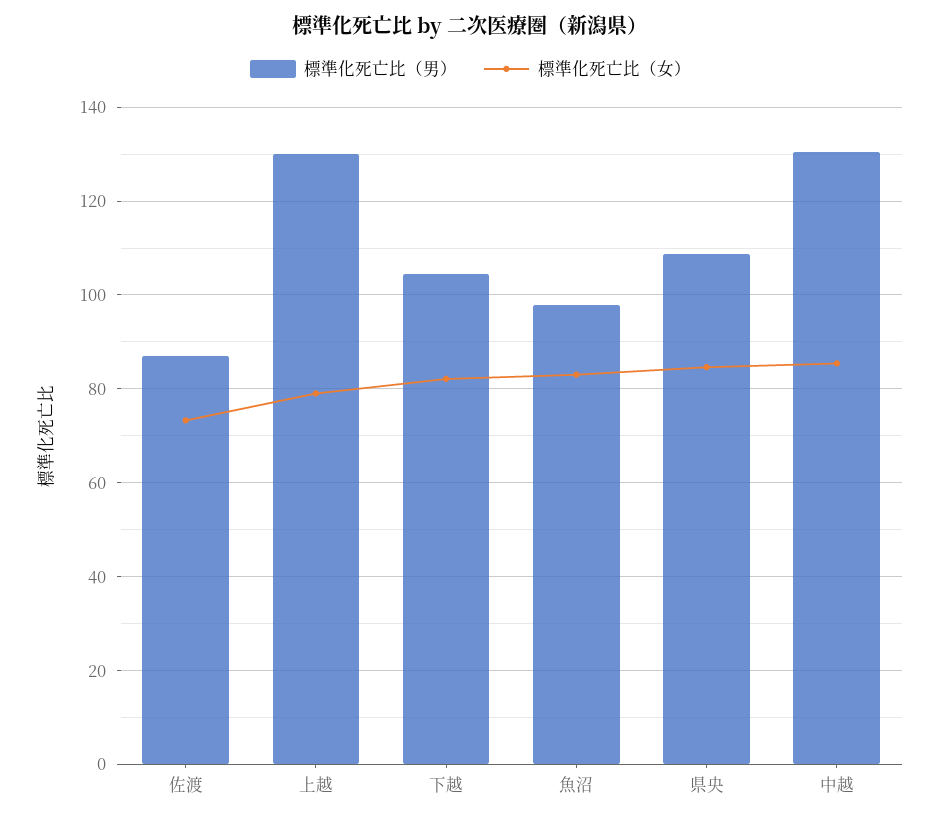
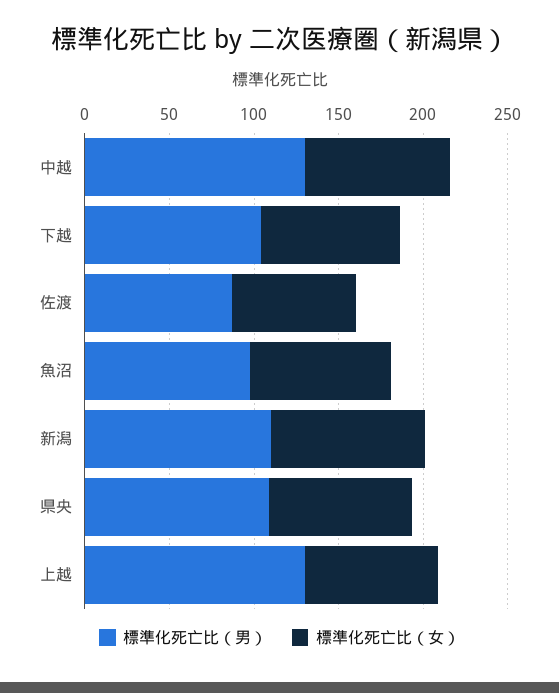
  {
    "標準化死亡比（男）": {
      "佐渡": 88,
      "上越": 130,
      "下越": 104,
      "魚沼": 98,
      "県央": 108,
-     "中越": 130
+     "中越": 130,
+     "新潟": 110
    },
    "標準化死亡比（女）": {
      "佐渡": 74,
      "上越": 80,
      "下越": 82,
      "魚沼": 84,
      "県央": 84,
-     "中越": 86
+     "中越": 86,
+     "新潟": 90
    }
  }

